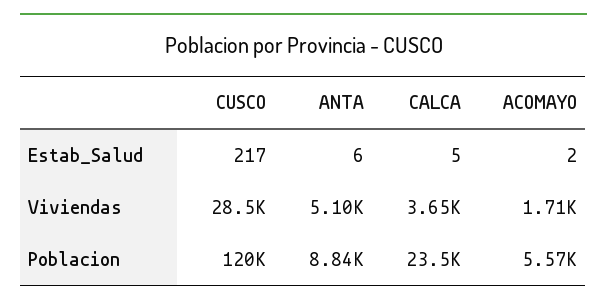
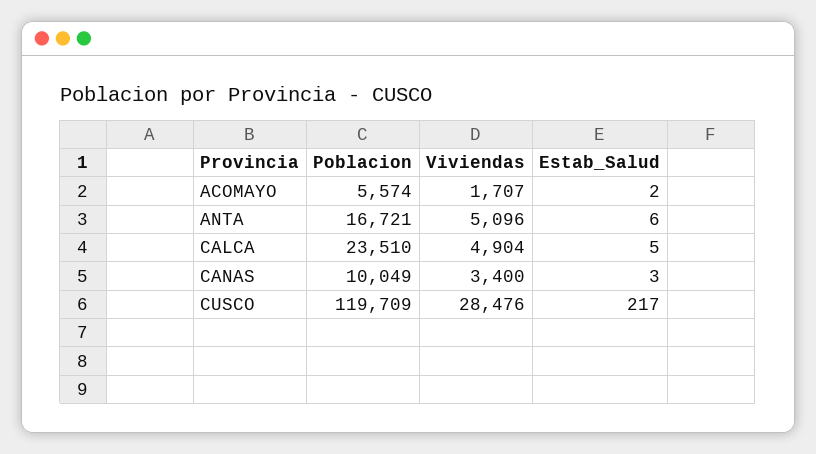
  {
    "CUSCO": {
      "Estab_Salud": 217,
      "Viviendas": 28476,
      "Poblacion": 119709
    },
    "ANTA": {
      "Estab_Salud": 6,
      "Viviendas": 5096,
-     "Poblacion": 8840
+     "Poblacion": 16721
    },
    "CALCA": {
      "Estab_Salud": 5,
-     "Viviendas": 3650,
+     "Viviendas": 4904,
      "Poblacion": 23510
    },
    "ACOMAYO": {
      "Estab_Salud": 2,
      "Viviendas": 1707,
      "Poblacion": 5574
-   }
+   },
+   "CANAS": {
+     "Poblacion": 10049,
+     "Viviendas": 3400,
+     "Estab_Salud": 3
+   }
  }

